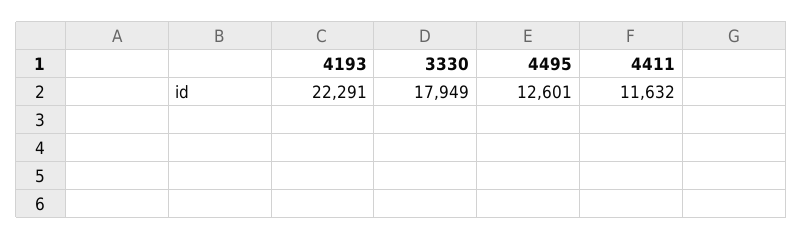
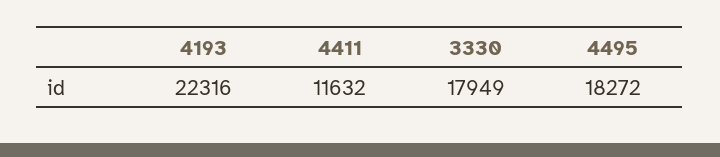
  {
-   "4193": 22291,
+   "4193": 22316,
    "3330": 17949,
-   "4495": 12601,
+   "4495": 18272,
    "4411": 11632
  }

